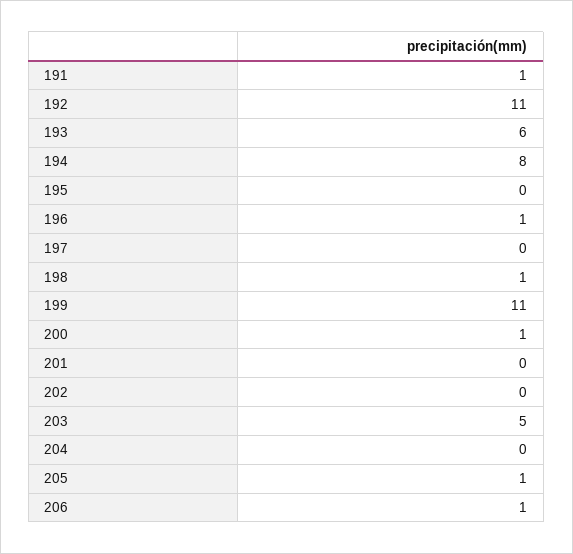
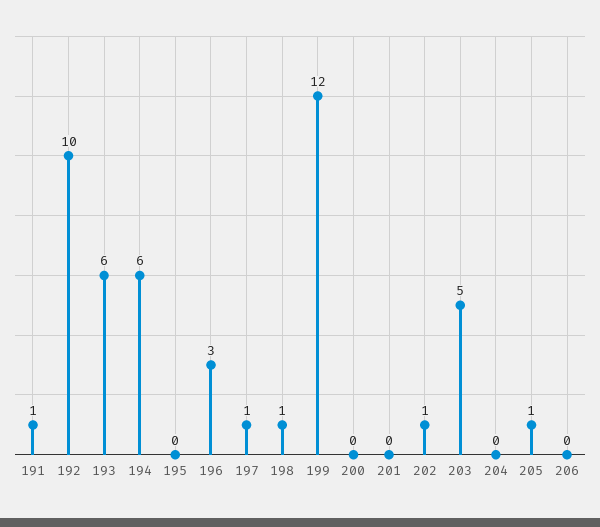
  {
    "191": 1,
-   "192": 11,
+   "192": 10,
    "193": 6,
-   "194": 8,
+   "194": 6,
    "195": 0,
-   "196": 1,
+   "196": 3,
-   "197": 0,
+   "197": 1,
    "198": 1,
-   "199": 11,
+   "199": 12,
-   "200": 1,
+   "200": 0,
    "201": 0,
-   "202": 0,
+   "202": 1,
    "203": 5,
    "204": 0,
    "205": 1,
-   "206": 1
+   "206": 0
  }

